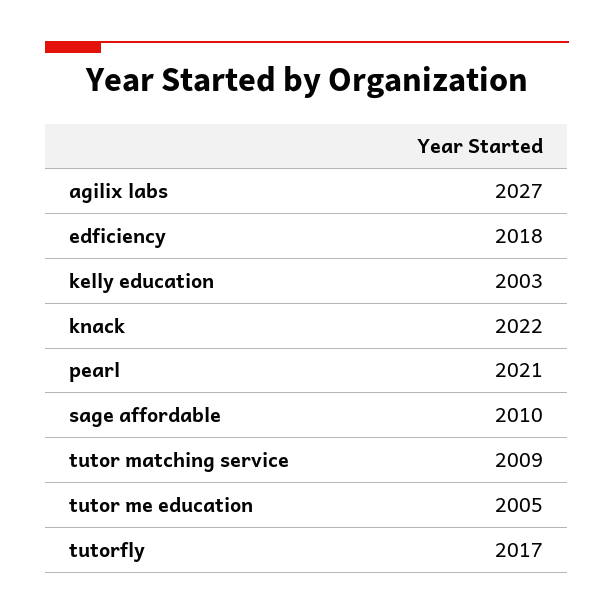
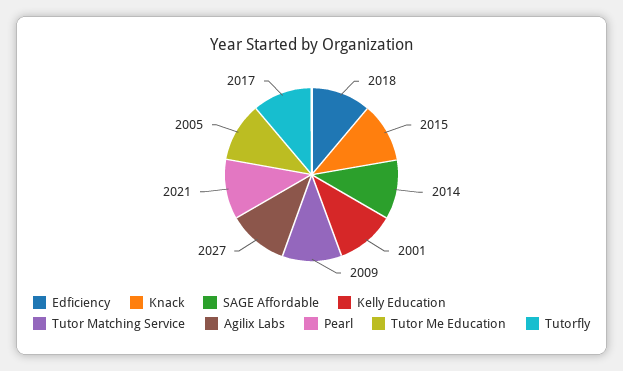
  {
    "agilix labs": 2027,
    "edficiency": 2018,
-   "kelly education": 2003,
+   "kelly education": 2001,
-   "knack": 2022,
+   "knack": 2015,
    "pearl": 2021,
-   "sage affordable": 2010,
+   "sage affordable": 2014,
    "tutor matching service": 2009,
    "tutor me education": 2005,
    "tutorfly": 2017
  }

